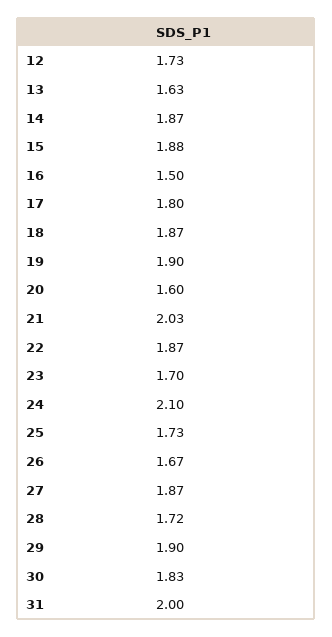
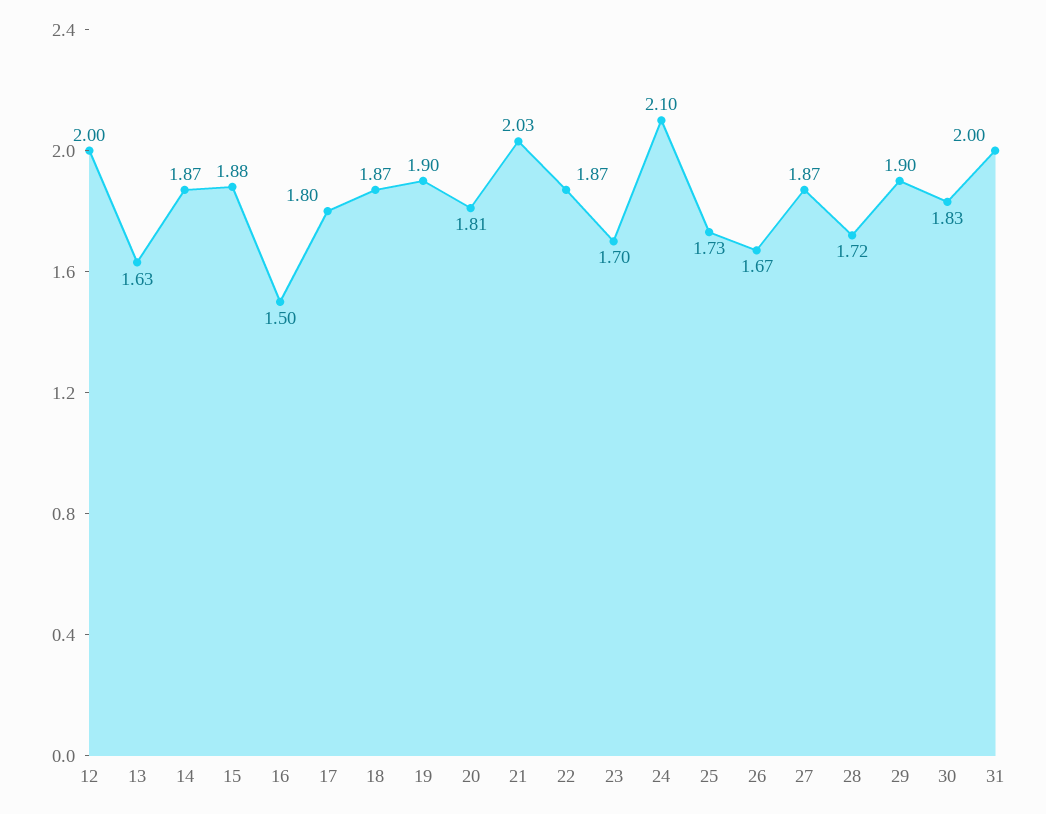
  {
-   "12": 1.73,
+   "12": 2,
    "13": 1.63,
    "14": 1.87,
    "15": 1.88,
    "16": 1.5,
    "17": 1.8,
    "18": 1.87,
    "19": 1.9,
-   "20": 1.6,
+   "20": 1.81,
    "21": 2.03,
    "22": 1.87,
    "23": 1.7,
    "24": 2.1,
    "25": 1.73,
    "26": 1.67,
    "27": 1.87,
    "28": 1.72,
    "29": 1.9,
    "30": 1.83,
    "31": 2
  }

